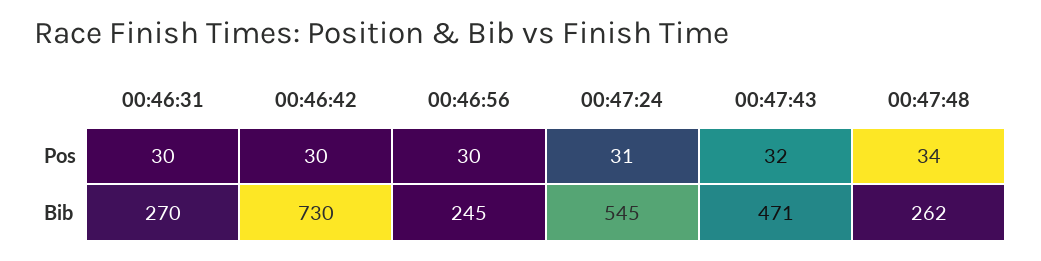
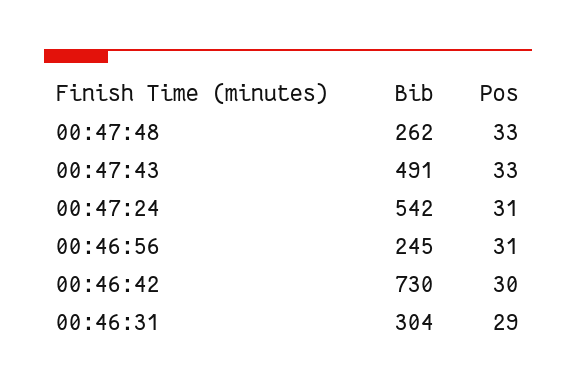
  {
    "00:46:31": {
-     "Pos": 30,
+     "Pos": 29,
-     "Bib": 270
+     "Bib": 304
    },
    "00:46:42": {
      "Pos": 30,
      "Bib": 730
    },
    "00:46:56": {
-     "Pos": 30,
+     "Pos": 31,
      "Bib": 245
    },
    "00:47:24": {
      "Pos": 31,
-     "Bib": 545
+     "Bib": 542
    },
    "00:47:43": {
-     "Pos": 32,
+     "Pos": 33,
-     "Bib": 471
+     "Bib": 491
    },
    "00:47:48": {
-     "Pos": 34,
+     "Pos": 33,
      "Bib": 262
    }
  }

